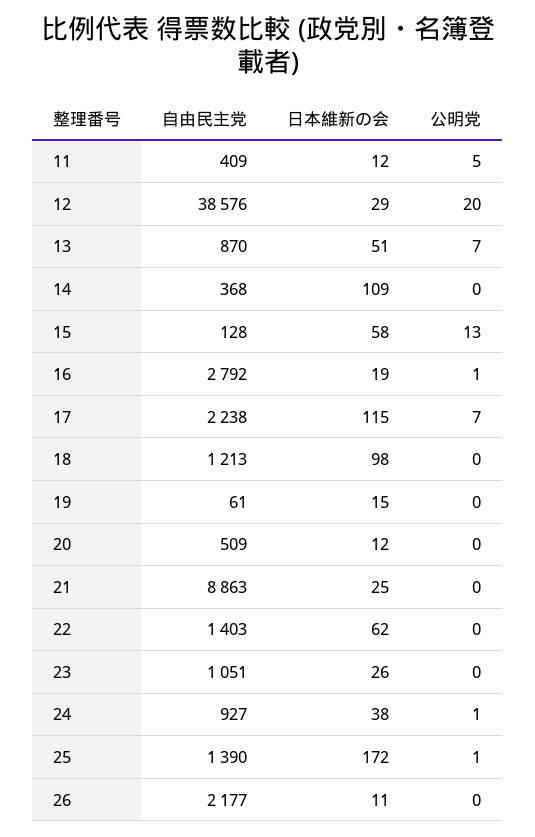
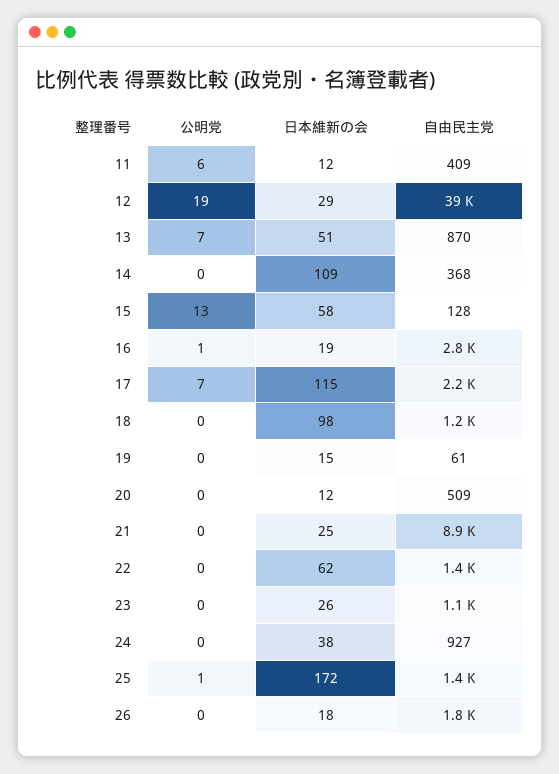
  {
    "自由民主党": {
      "11": 409,
      "12": 38576,
      "13": 870,
      "14": 368,
      "15": 128,
      "16": 2792,
      "17": 2238,
      "18": 1213,
      "19": 61,
      "20": 509,
      "21": 8863,
      "22": 1403,
      "23": 1051,
      "24": 927,
      "25": 1390,
-     "26": 2177
+     "26": 1800
    },
    "日本維新の会": {
      "11": 12,
      "12": 29,
      "13": 51,
      "14": 109,
      "15": 58,
      "16": 19,
      "17": 115,
      "18": 98,
      "19": 15,
      "20": 12,
      "21": 25,
      "22": 62,
      "23": 26,
      "24": 38,
      "25": 172,
-     "26": 11
+     "26": 18
    },
    "公明党": {
-     "11": 5,
+     "11": 6,
-     "12": 20,
+     "12": 19,
      "13": 7,
      "14": 0,
      "15": 13,
      "16": 1,
      "17": 7,
      "18": 0,
      "19": 0,
      "20": 0,
      "21": 0,
      "22": 0,
      "23": 0,
-     "24": 1,
+     "24": 0,
      "25": 1,
      "26": 0
    }
  }

